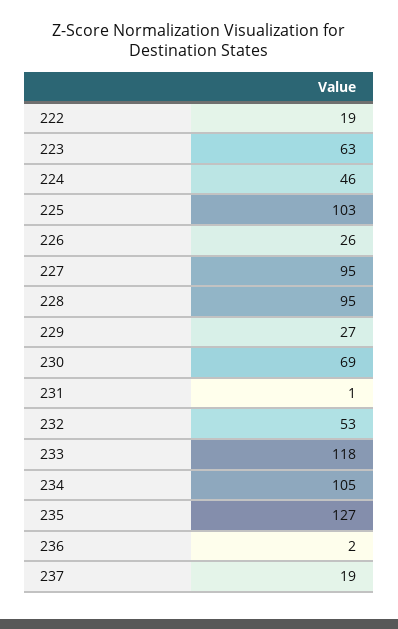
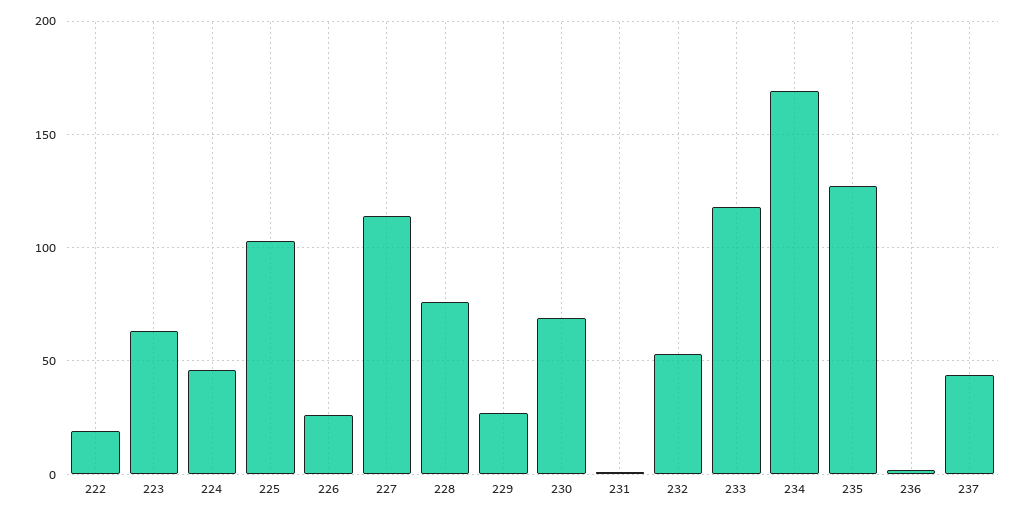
  {
    "222": 19,
    "223": 63,
    "224": 46,
    "225": 103,
    "226": 26,
-   "227": 95,
+   "227": 115,
-   "228": 95,
+   "228": 75,
    "229": 27,
    "230": 69,
    "231": 1,
    "232": 53,
    "233": 118,
-   "234": 105,
+   "234": 170,
    "235": 127,
    "236": 2,
-   "237": 19
+   "237": 45
  }

